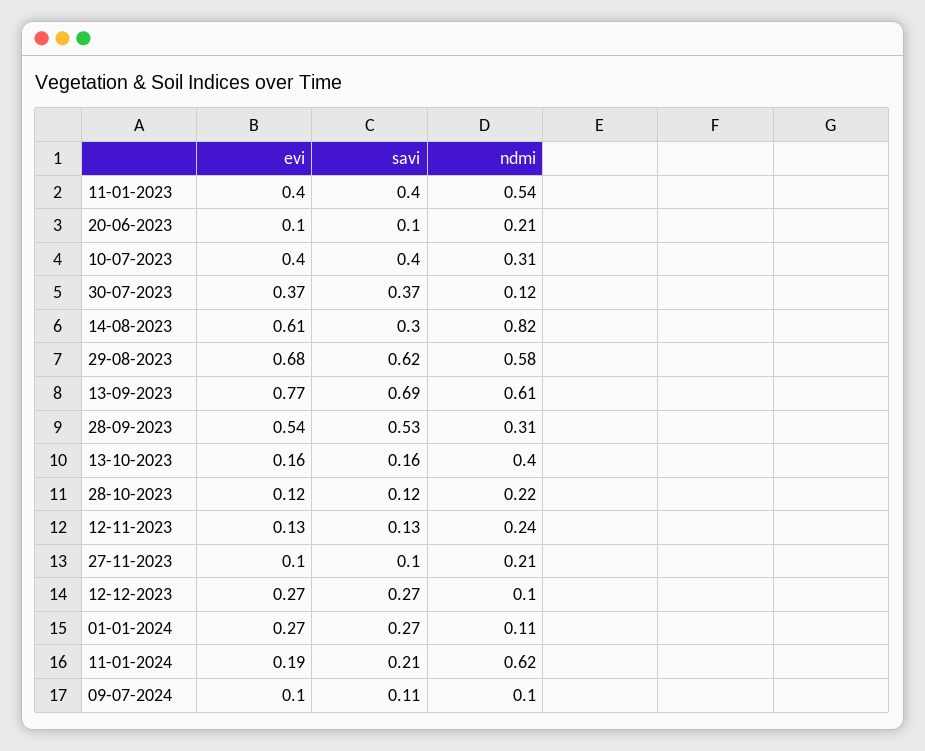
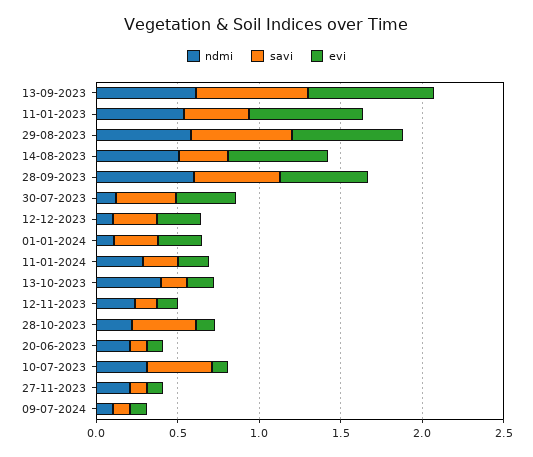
  {
    "evi": {
-     "11-01-2023": 0.4,
+     "11-01-2023": 0.7,
      "20-06-2023": 0.1,
-     "10-07-2023": 0.4,
+     "10-07-2023": 0.1,
      "30-07-2023": 0.37,
      "14-08-2023": 0.61,
      "29-08-2023": 0.68,
      "13-09-2023": 0.77,
      "28-09-2023": 0.54,
      "13-10-2023": 0.16,
      "28-10-2023": 0.12,
      "12-11-2023": 0.13,
      "27-11-2023": 0.1,
      "12-12-2023": 0.27,
      "01-01-2024": 0.27,
      "11-01-2024": 0.19,
      "09-07-2024": 0.1
    },
    "savi": {
      "11-01-2023": 0.4,
      "20-06-2023": 0.1,
      "10-07-2023": 0.4,
      "30-07-2023": 0.37,
      "14-08-2023": 0.3,
      "29-08-2023": 0.62,
      "13-09-2023": 0.69,
      "28-09-2023": 0.53,
      "13-10-2023": 0.16,
-     "28-10-2023": 0.12,
+     "28-10-2023": 0.4,
      "12-11-2023": 0.13,
      "27-11-2023": 0.1,
      "12-12-2023": 0.27,
      "01-01-2024": 0.27,
      "11-01-2024": 0.21,
      "09-07-2024": 0.11
    },
    "ndmi": {
      "11-01-2023": 0.54,
      "20-06-2023": 0.21,
      "10-07-2023": 0.31,
      "30-07-2023": 0.12,
-     "14-08-2023": 0.82,
+     "14-08-2023": 0.5,
      "29-08-2023": 0.58,
      "13-09-2023": 0.61,
-     "28-09-2023": 0.31,
+     "28-09-2023": 0.6,
      "13-10-2023": 0.4,
      "28-10-2023": 0.22,
      "12-11-2023": 0.24,
      "27-11-2023": 0.21,
      "12-12-2023": 0.1,
      "01-01-2024": 0.11,
-     "11-01-2024": 0.62,
+     "11-01-2024": 0.3,
      "09-07-2024": 0.1
    }
  }

